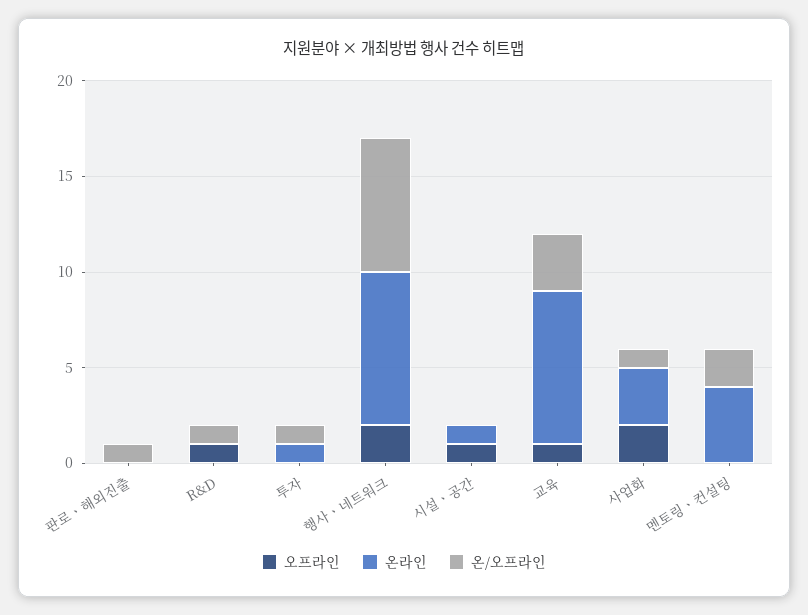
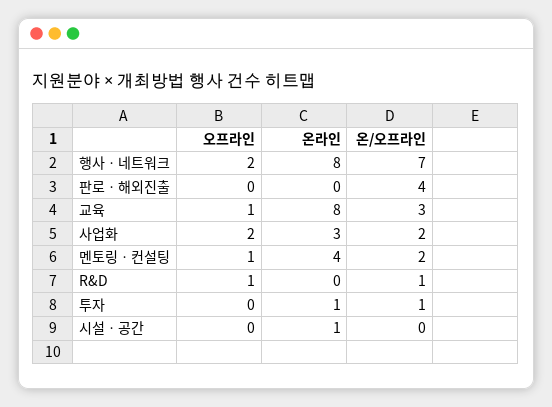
  {
    "오프라인": {
      "판로ㆍ해외진출": 0,
      "R&D": 1,
      "투자": 0,
      "행사ㆍ네트워크": 2,
-     "시설ㆍ공간": 1,
+     "시설ㆍ공간": 0,
      "교육": 1,
      "사업화": 2,
-     "멘토링ㆍ컨설팅": 0
+     "멘토링ㆍ컨설팅": 1
    },
    "온라인": {
      "판로ㆍ해외진출": 0,
      "R&D": 0,
      "투자": 1,
      "행사ㆍ네트워크": 8,
      "시설ㆍ공간": 1,
      "교육": 8,
      "사업화": 3,
      "멘토링ㆍ컨설팅": 4
    },
    "온/오프라인": {
-     "판로ㆍ해외진출": 1,
+     "판로ㆍ해외진출": 4,
      "R&D": 1,
      "투자": 1,
      "행사ㆍ네트워크": 7,
      "시설ㆍ공간": 0,
      "교육": 3,
-     "사업화": 1,
+     "사업화": 2,
      "멘토링ㆍ컨설팅": 2
    }
  }

